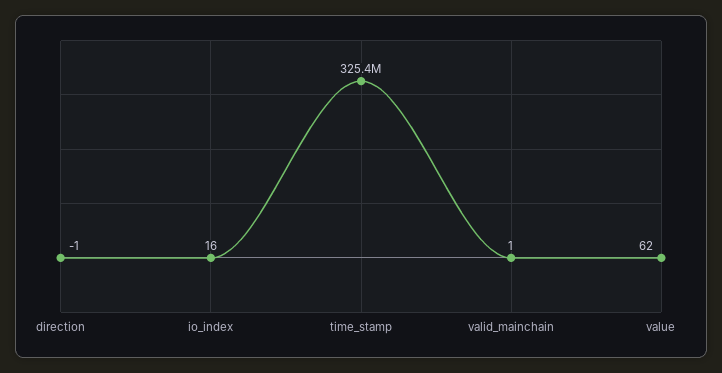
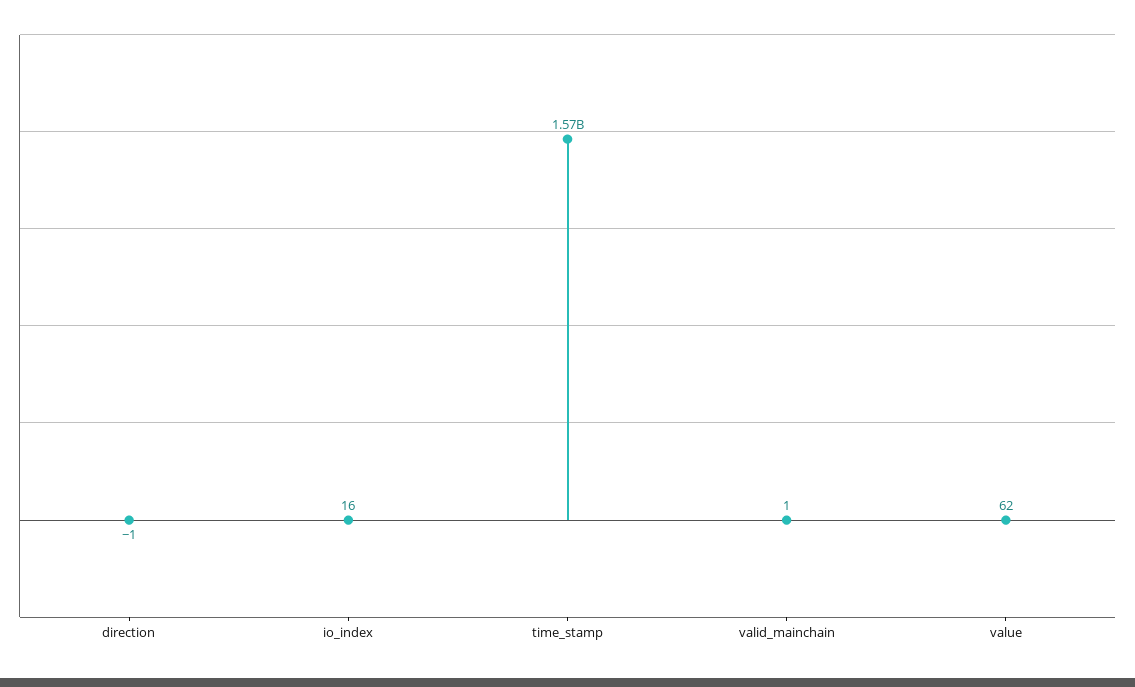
  {
    "direction": -1,
    "io_index": 16,
-   "time_stamp": 325400000,
+   "time_stamp": 1570000000,
    "valid_mainchain": 1,
    "value": 62
  }

